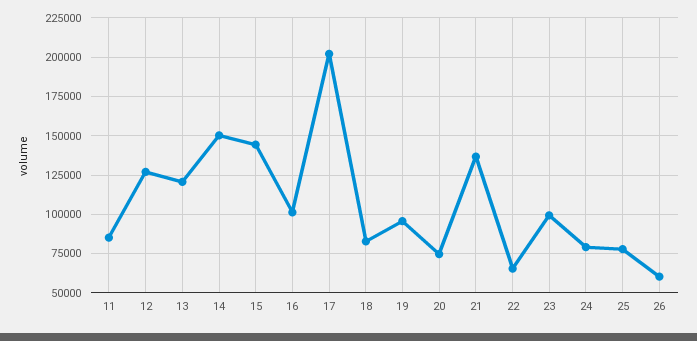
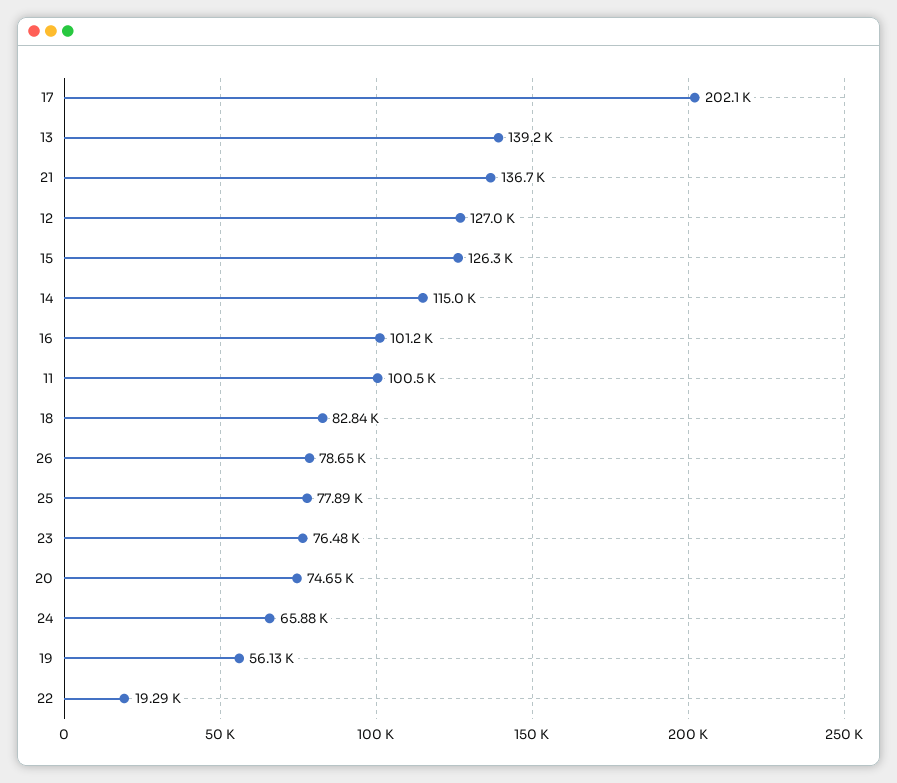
  {
-   "11": 85000,
+   "11": 100500,
    "12": 127000,
-   "13": 120000,
+   "13": 139200,
-   "14": 150000,
+   "14": 115000,
-   "15": 145000,
+   "15": 126300,
    "16": 101200,
    "17": 202100,
    "18": 82840,
-   "19": 95000,
+   "19": 56130,
    "20": 74650,
    "21": 136700,
-   "22": 65000,
+   "22": 19290,
-   "23": 100000,
+   "23": 76480,
-   "24": 80000,
+   "24": 65880,
    "25": 77890,
-   "26": 60000
+   "26": 78650
  }

